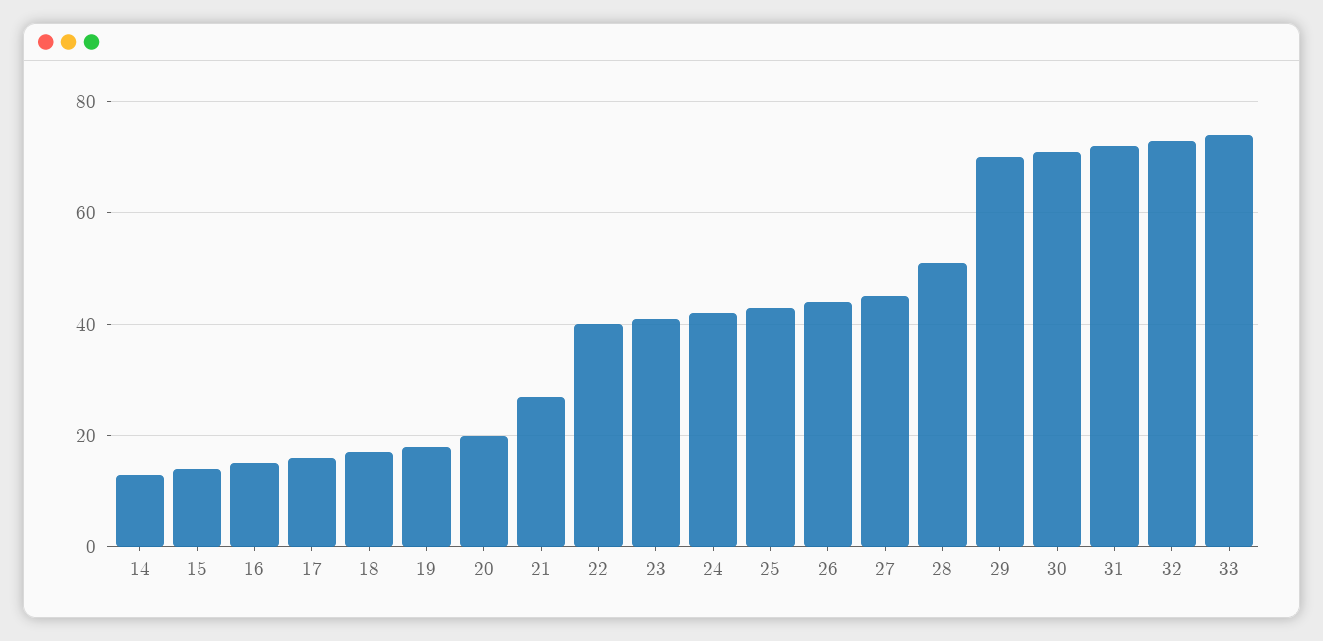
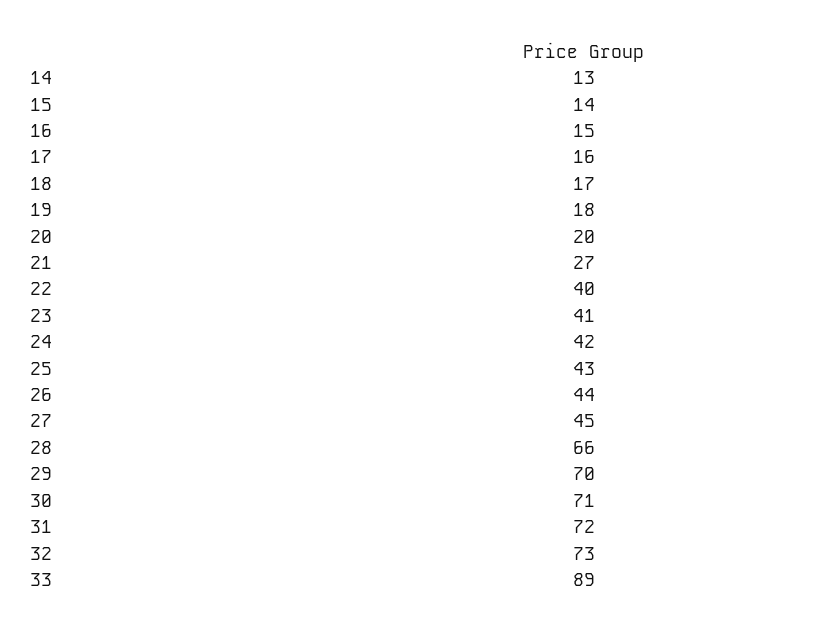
  {
    "14": 13,
    "15": 14,
    "16": 15,
    "17": 16,
    "18": 17,
    "19": 18,
    "20": 20,
    "21": 27,
    "22": 40,
    "23": 41,
    "24": 42,
    "25": 43,
    "26": 44,
    "27": 45,
-   "28": 50,
+   "28": 66,
    "29": 70,
    "30": 71,
    "31": 72,
    "32": 73,
-   "33": 75
+   "33": 89
  }

